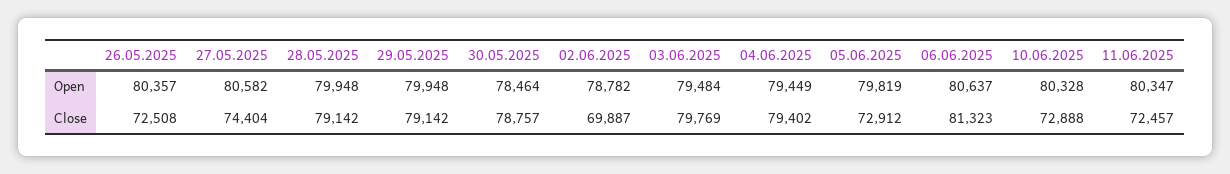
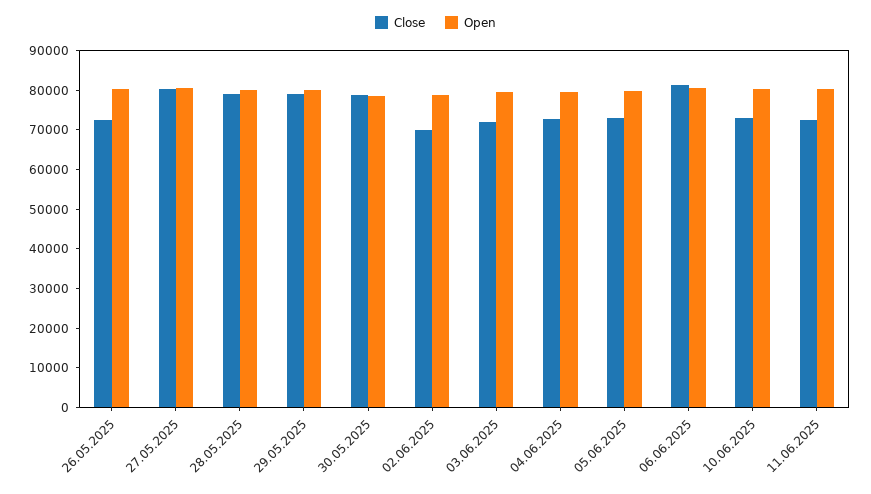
  {
    "Open": {
      "26.05.2025": 80357,
      "27.05.2025": 80582,
      "28.05.2025": 79948,
      "29.05.2025": 79948,
      "30.05.2025": 78464,
      "02.06.2025": 78782,
      "03.06.2025": 79484,
      "04.06.2025": 79449,
      "05.06.2025": 79819,
      "06.06.2025": 80637,
      "10.06.2025": 80328,
      "11.06.2025": 80347
    },
    "Close": {
      "26.05.2025": 72508,
-     "27.05.2025": 74404,
+     "27.05.2025": 80000,
      "28.05.2025": 79142,
      "29.05.2025": 79142,
      "30.05.2025": 78757,
      "02.06.2025": 69887,
-     "03.06.2025": 79769,
+     "03.06.2025": 72500,
-     "04.06.2025": 79402,
+     "04.06.2025": 72500,
      "05.06.2025": 72912,
      "06.06.2025": 81323,
      "10.06.2025": 72888,
      "11.06.2025": 72457
    }
  }

